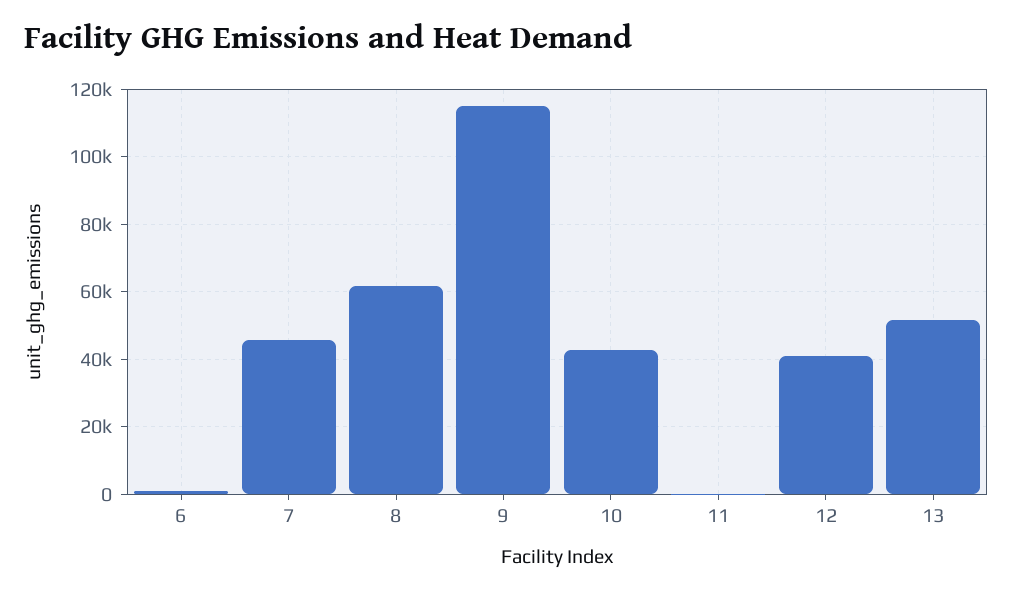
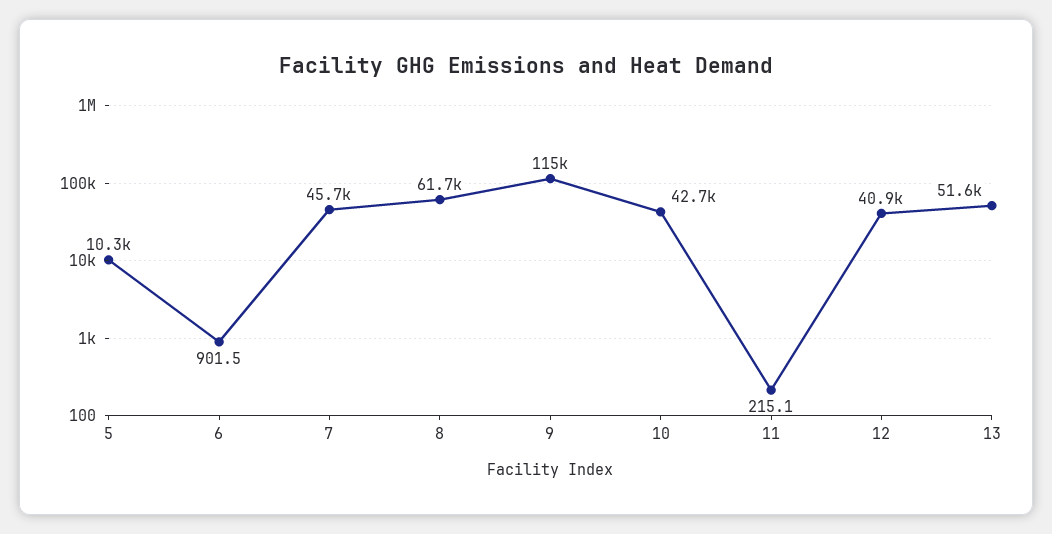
  {
    "6": 901.5,
    "7": 45700,
    "8": 61700,
    "9": 115000,
    "10": 42700,
    "11": 215.1,
    "12": 40900,
-   "13": 51600
+   "13": 51600,
+   "5": 10300
  }

